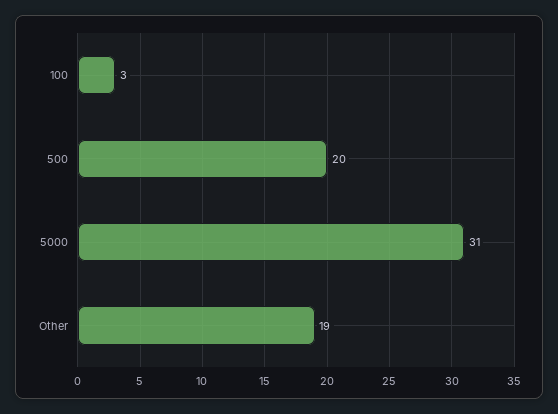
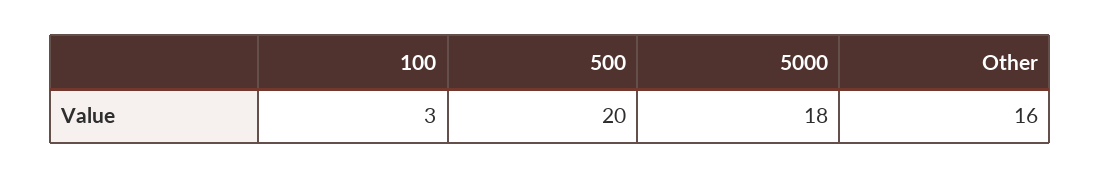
  {
    "100": 3,
    "500": 20,
-   "5000": 31,
+   "5000": 18,
-   "Other": 19
+   "Other": 16
  }

